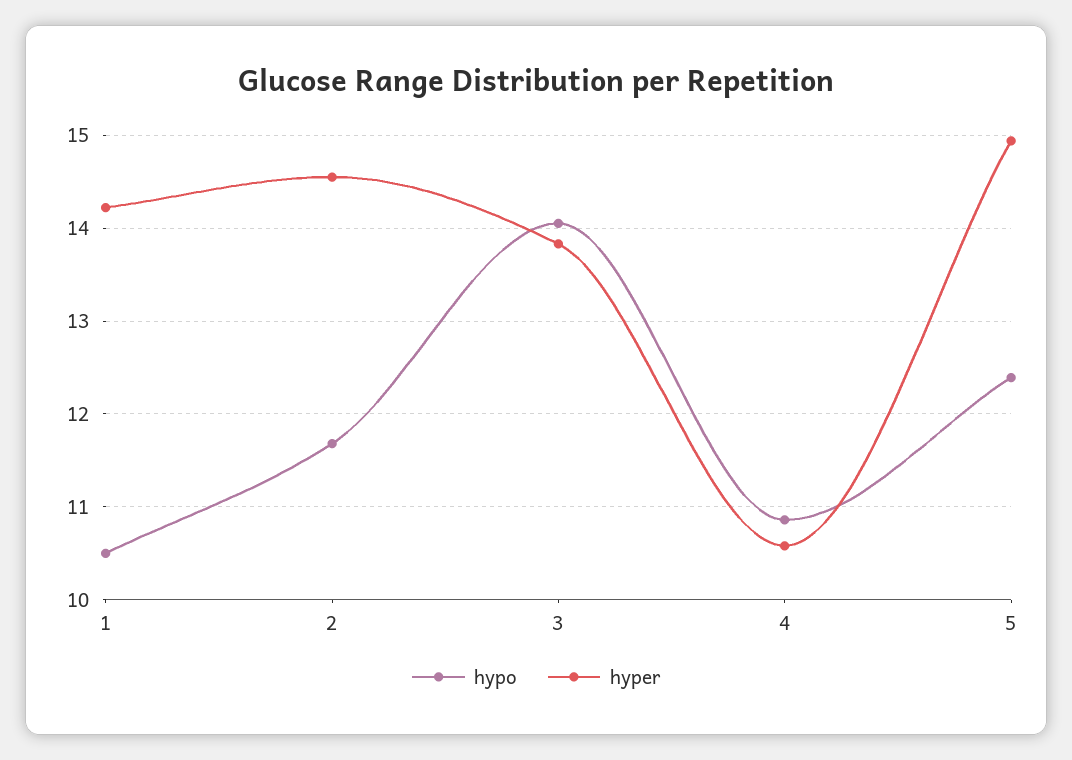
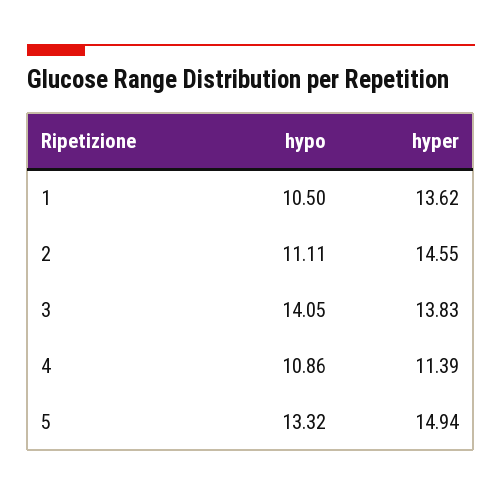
  {
    "hypo": {
      "1": 10.5,
-     "2": 11.7,
+     "2": 11.11,
      "3": 14.05,
      "4": 10.86,
-     "5": 12.4
+     "5": 13.32
    },
    "hyper": {
-     "1": 14.2,
+     "1": 13.62,
      "2": 14.55,
      "3": 13.83,
-     "4": 10.6,
+     "4": 11.39,
      "5": 14.94
    }
  }

